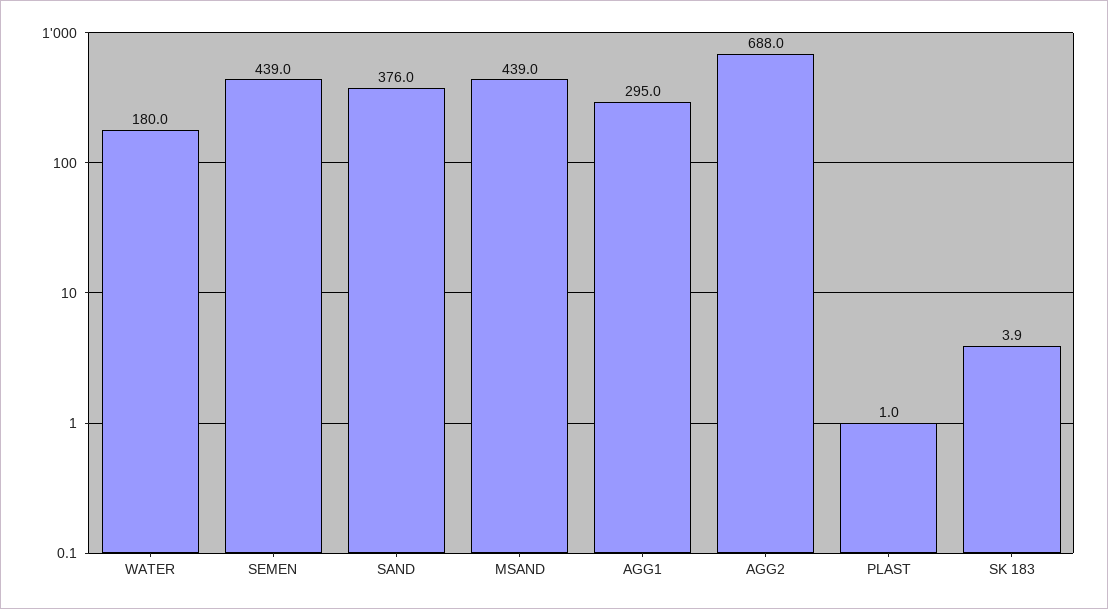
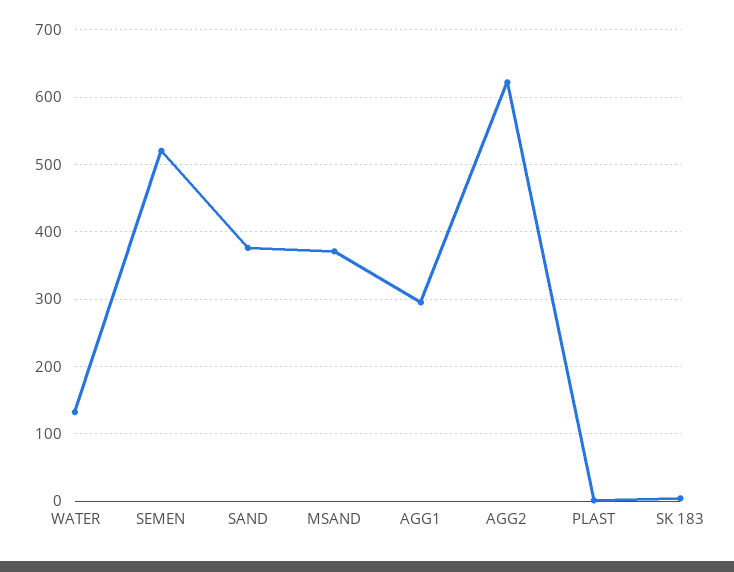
  {
-   "WATER": 180,
+   "WATER": 130,
-   "SEMEN": 439,
+   "SEMEN": 520,
    "SAND": 376,
-   "MSAND": 439,
+   "MSAND": 370,
    "AGG1": 295,
-   "AGG2": 688,
+   "AGG2": 620,
    "PLAST": 1,
    "SK 183": 3.9
  }

